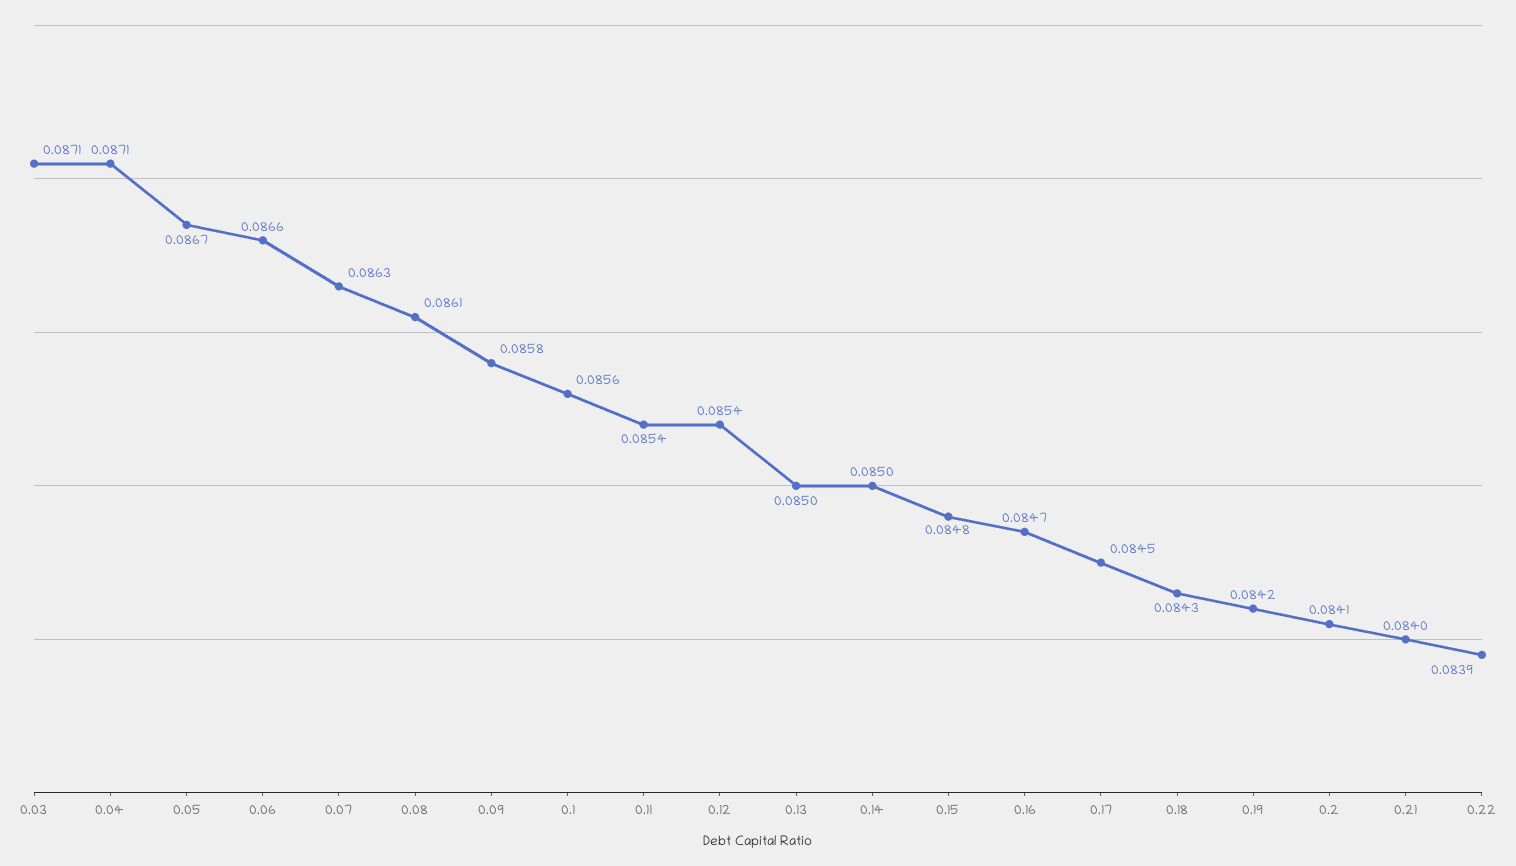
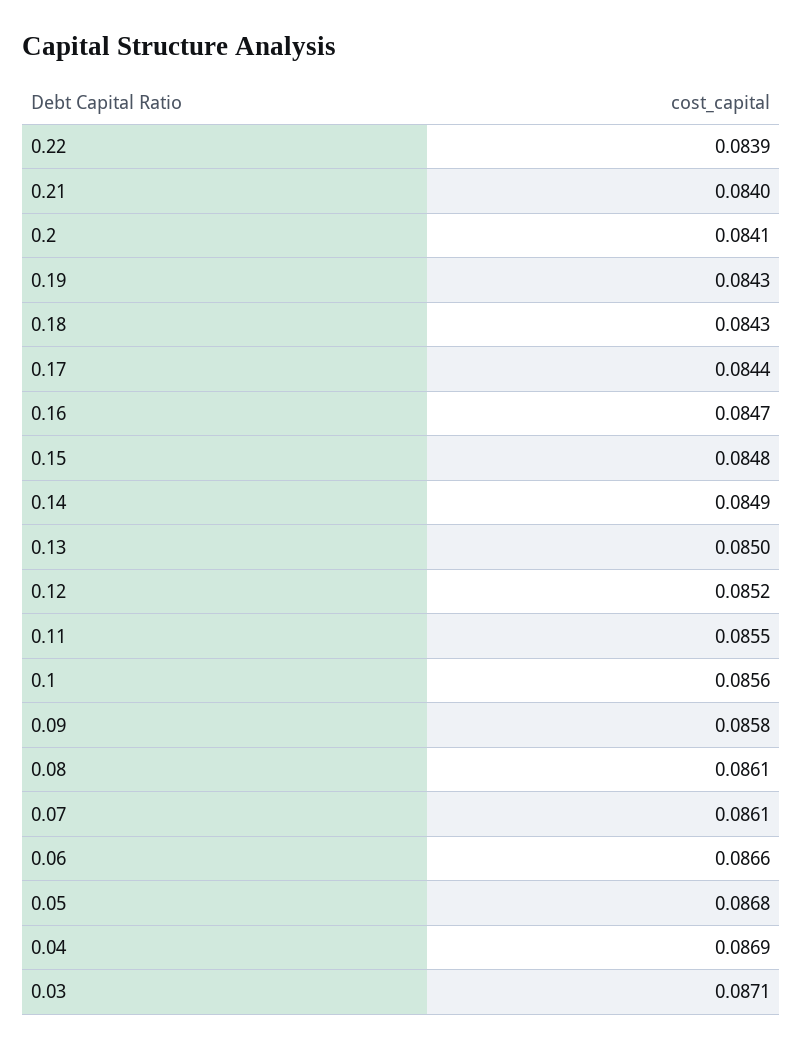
  {
    "0.03": 0.0871,
-   "0.04": 0.0871,
+   "0.04": 0.0869,
-   "0.05": 0.0867,
+   "0.05": 0.0868,
    "0.06": 0.0866,
-   "0.07": 0.0863,
+   "0.07": 0.0861,
    "0.08": 0.0861,
    "0.09": 0.0858,
    "0.1": 0.0856,
-   "0.11": 0.0854,
+   "0.11": 0.0855,
-   "0.12": 0.0854,
+   "0.12": 0.0852,
    "0.13": 0.085,
-   "0.14": 0.085,
+   "0.14": 0.0849,
    "0.15": 0.0848,
    "0.16": 0.0847,
-   "0.17": 0.0845,
+   "0.17": 0.0844,
    "0.18": 0.0843,
-   "0.19": 0.0842,
+   "0.19": 0.0843,
    "0.2": 0.0841,
    "0.21": 0.084,
    "0.22": 0.0839
  }

